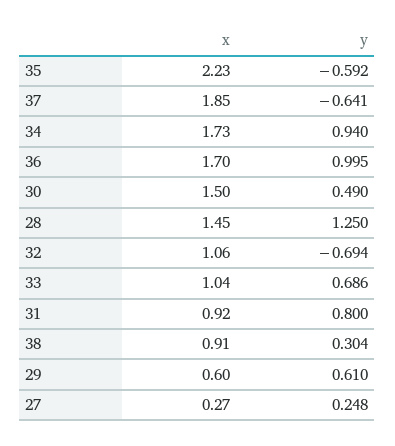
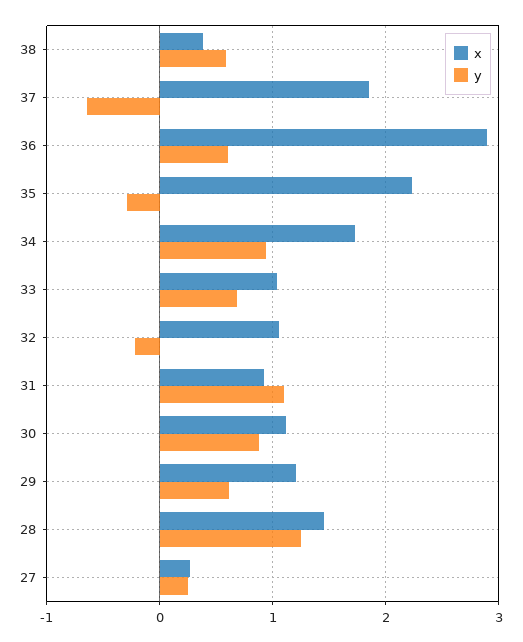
  {
    "x": {
      "35": 2.23,
      "37": 1.85,
      "34": 1.73,
-     "36": 1.7,
+     "36": 2.9,
-     "30": 1.5,
+     "30": 1.1,
      "28": 1.45,
      "32": 1.06,
      "33": 1.04,
      "31": 0.92,
-     "38": 0.91,
+     "38": 0.4,
-     "29": 0.6,
+     "29": 1.2,
      "27": 0.27
    },
    "y": {
-     "35": -0.592,
+     "35": -0.3,
      "37": -0.641,
      "34": 0.94,
-     "36": 0.995,
+     "36": 0.6,
-     "30": 0.49,
+     "30": 0.9,
      "28": 1.25,
-     "32": -0.694,
+     "32": -0.2,
      "33": 0.686,
-     "31": 0.8,
+     "31": 1.1,
-     "38": 0.304,
+     "38": 0.6,
      "29": 0.61,
      "27": 0.248
    }
  }

